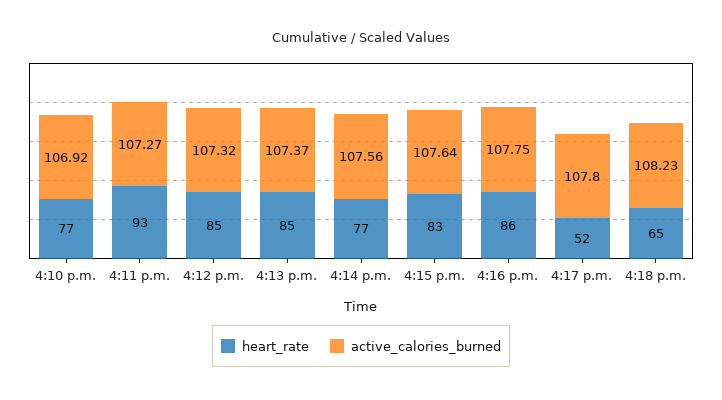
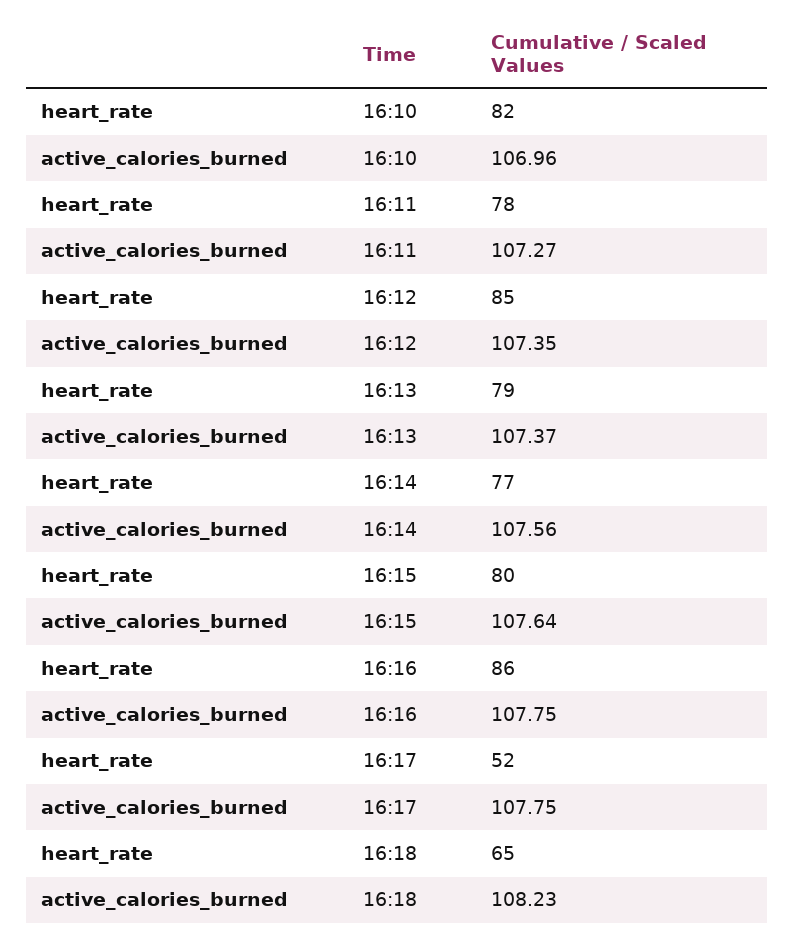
  {
    "heart_rate": {
-     "4:10 p.m.": 77,
+     "4:10 p.m.": 82,
-     "4:11 p.m.": 93,
+     "4:11 p.m.": 78,
      "4:12 p.m.": 85,
-     "4:13 p.m.": 85,
+     "4:13 p.m.": 79,
      "4:14 p.m.": 77,
-     "4:15 p.m.": 83,
+     "4:15 p.m.": 80,
      "4:16 p.m.": 86,
      "4:17 p.m.": 52,
      "4:18 p.m.": 65
    },
    "active_calories_burned": {
-     "4:10 p.m.": 106.92,
+     "4:10 p.m.": 106.96,
      "4:11 p.m.": 107.27,
-     "4:12 p.m.": 107.32,
+     "4:12 p.m.": 107.35,
      "4:13 p.m.": 107.37,
      "4:14 p.m.": 107.56,
      "4:15 p.m.": 107.64,
      "4:16 p.m.": 107.75,
-     "4:17 p.m.": 107.8,
+     "4:17 p.m.": 107.75,
      "4:18 p.m.": 108.23
    }
  }

